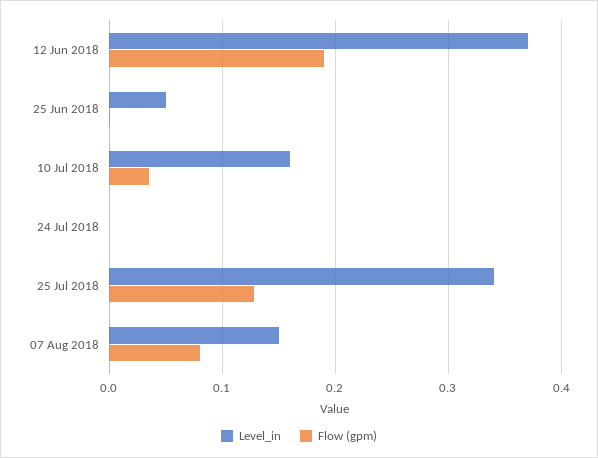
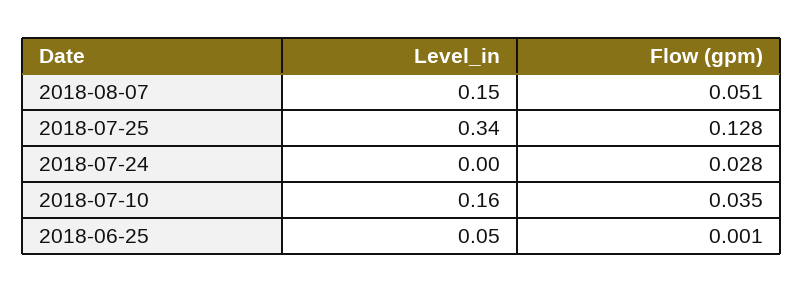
  {
    "Level_in": {
-     "12 Jun 2018": 0.37,
      "25 Jun 2018": 0.05,
      "10 Jul 2018": 0.16,
      "24 Jul 2018": 0,
      "25 Jul 2018": 0.34,
      "07 Aug 2018": 0.15
    },
    "Flow (gpm)": {
-     "12 Jun 2018": 0.19,
      "25 Jun 2018": 0.001,
      "10 Jul 2018": 0.035,
-     "24 Jul 2018": 0,
+     "24 Jul 2018": 0.028,
      "25 Jul 2018": 0.128,
-     "07 Aug 2018": 0.08
+     "07 Aug 2018": 0.051
    }
  }

